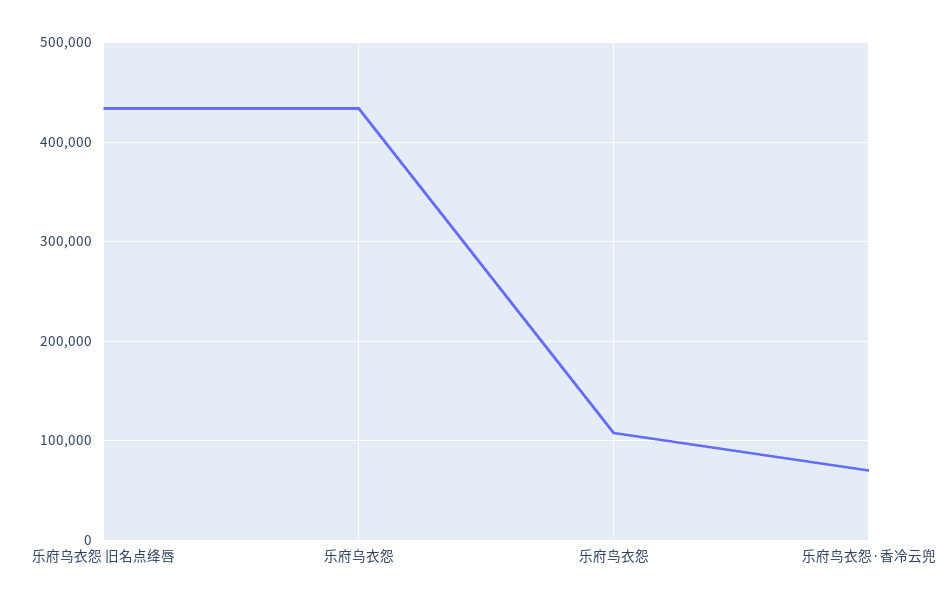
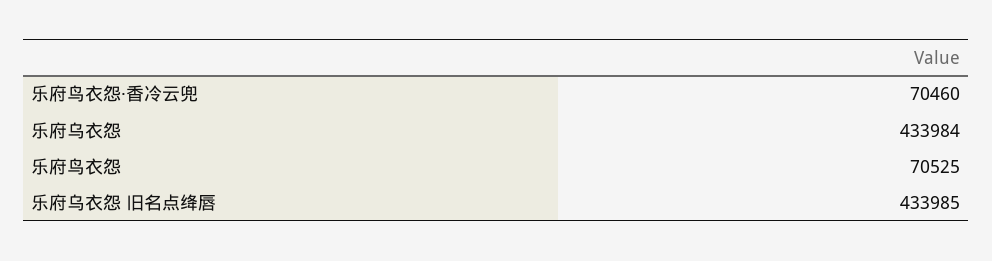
  {
    "乐府乌衣怨 旧名点绛唇": 433985,
    "乐府乌衣怨": 433984,
-   "乐府鸟衣怨": 110000,
+   "乐府鸟衣怨": 70525,
    "乐府鸟衣怨·香冷云兜": 70460
  }

